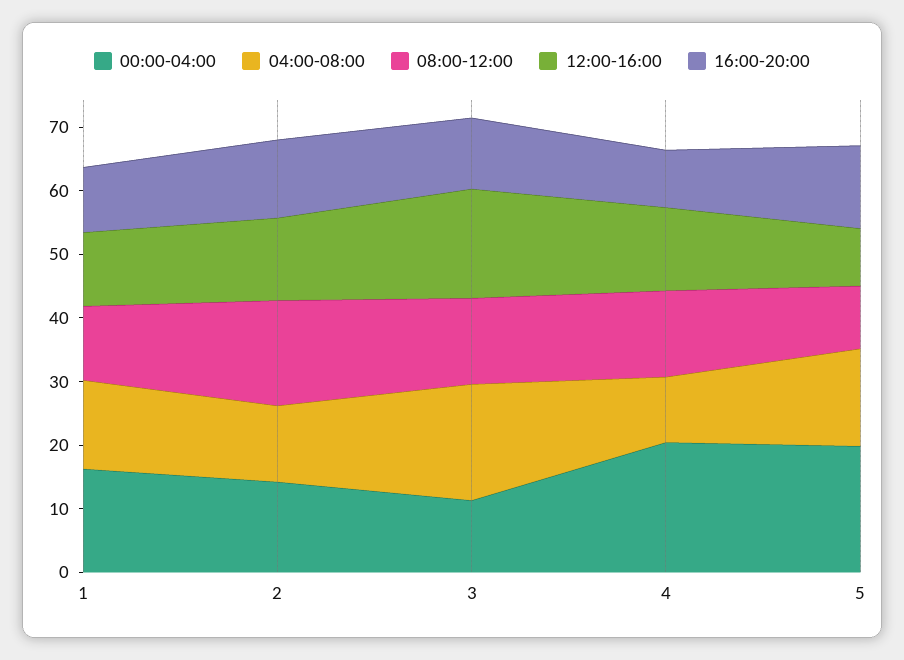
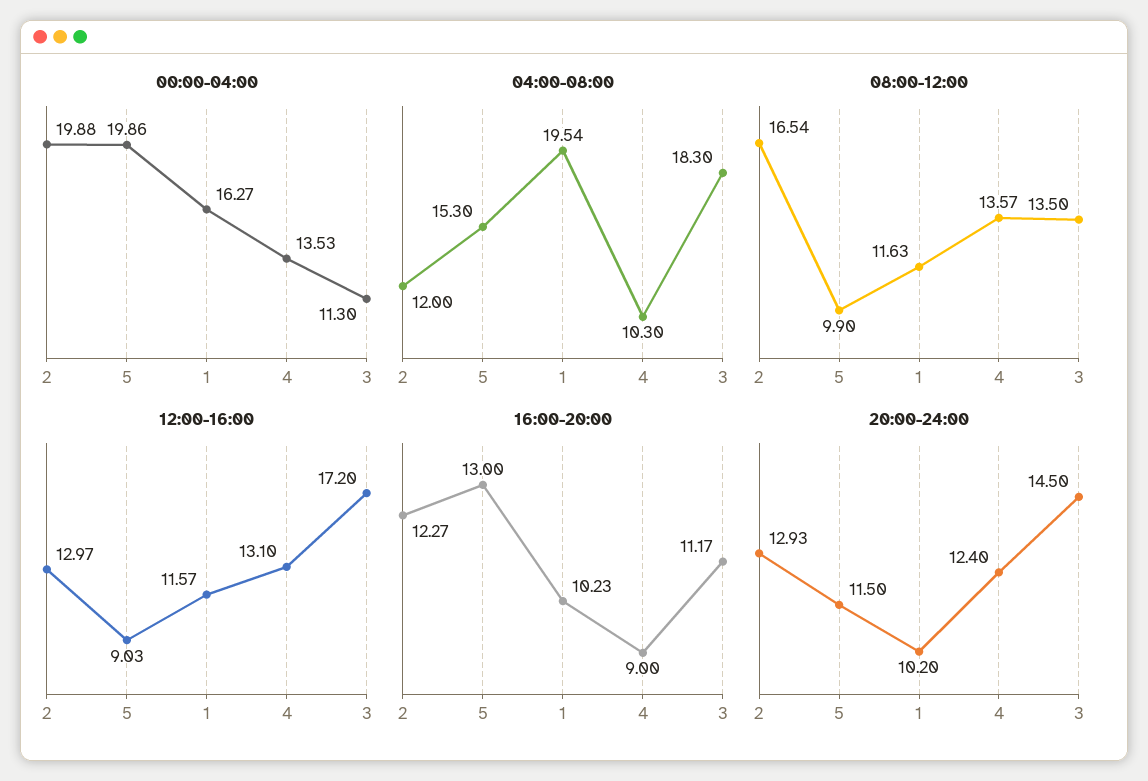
  {
    "00:00-04:00": {
      "1": 16.27,
-     "2": 14,
+     "2": 19.88,
      "3": 11.3,
-     "4": 20,
+     "4": 13.53,
      "5": 19.86
    },
    "04:00-08:00": {
-     "1": 14,
+     "1": 19.54,
      "2": 12,
      "3": 18.3,
      "4": 10.3,
      "5": 15.3
    },
    "08:00-12:00": {
      "1": 11.63,
      "2": 16.54,
      "3": 13.5,
      "4": 13.57,
      "5": 9.9
    },
    "12:00-16:00": {
      "1": 11.57,
      "2": 12.97,
      "3": 17.2,
      "4": 13.1,
      "5": 9.03
    },
    "16:00-20:00": {
      "1": 10.23,
      "2": 12.27,
      "3": 11.17,
      "4": 9,
      "5": 13
-   }
+   },
+   "20:00-24:00": {
+     "2": 12.93,
+     "5": 11.5,
+     "1": 10.2,
+     "4": 12.4,
+     "3": 14.5
+   }
  }

